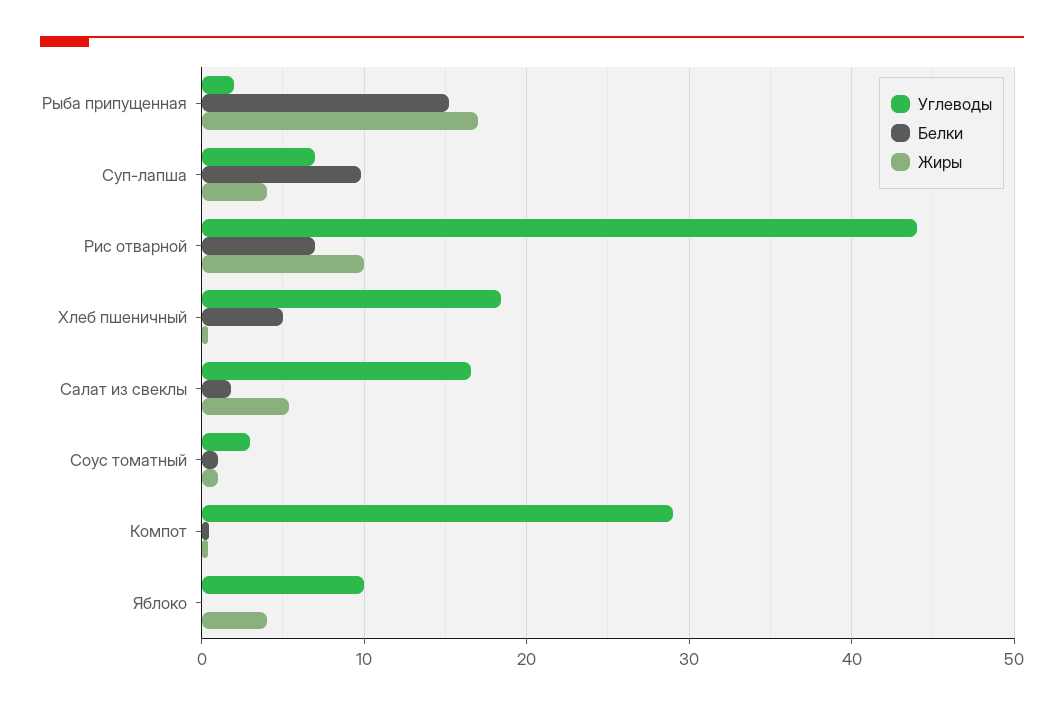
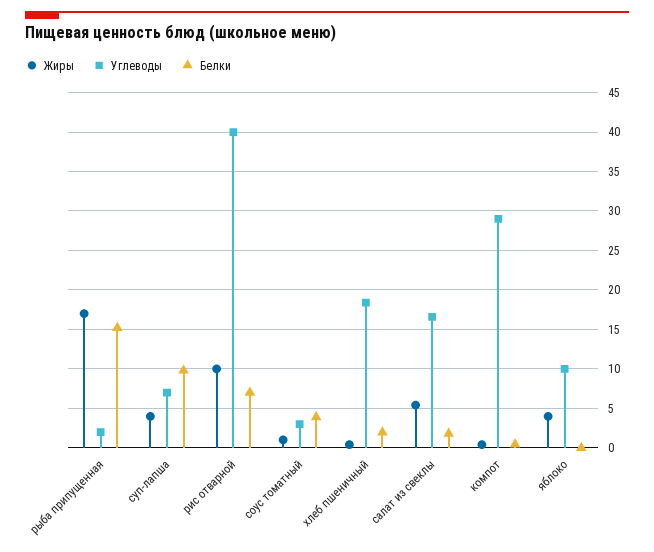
  {
    "Углеводы": {
      "Рыба припущенная": 2,
      "Суп-лапша": 7,
-     "Рис отварной": 44,
+     "Рис отварной": 40,
      "Хлеб пшеничный": 18,
      "Салат из свеклы": 17,
      "Соус томатный": 3,
      "Компот": 29,
      "Яблоко": 10
    },
    "Белки": {
      "Рыба припущенная": 15,
      "Суп-лапша": 10,
      "Рис отварной": 7,
-     "Хлеб пшеничный": 5,
+     "Хлеб пшеничный": 2,
      "Салат из свеклы": 2,
-     "Соус томатный": 1,
+     "Соус томатный": 4,
      "Компот": 0,
      "Яблоко": 0
    },
    "Жиры": {
      "Рыба припущенная": 17,
      "Суп-лапша": 4,
      "Рис отварной": 10,
      "Хлеб пшеничный": 0,
      "Салат из свеклы": 5,
      "Соус томатный": 1,
      "Компот": 0,
      "Яблоко": 4
    }
  }

